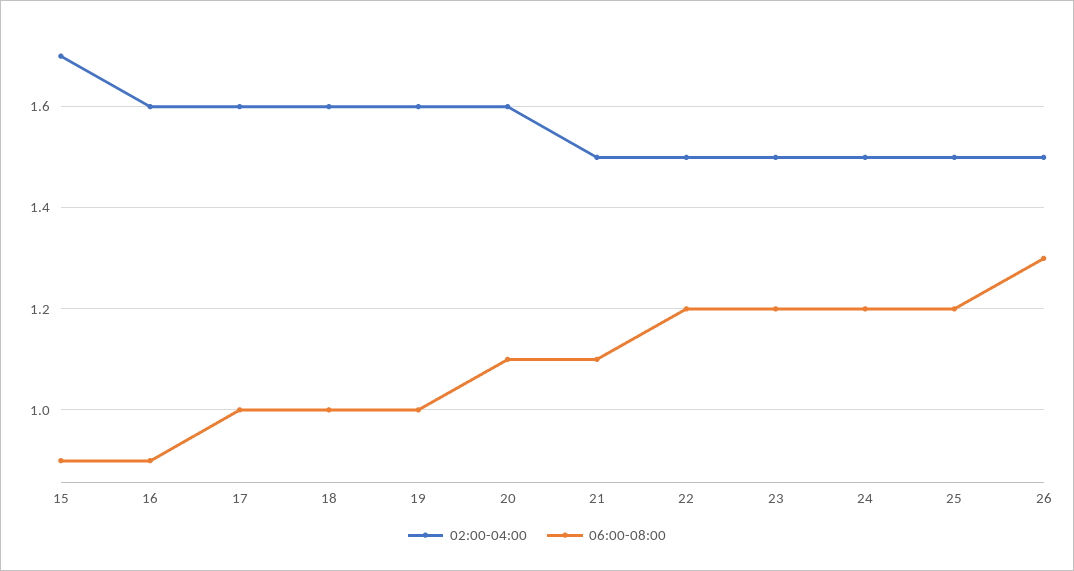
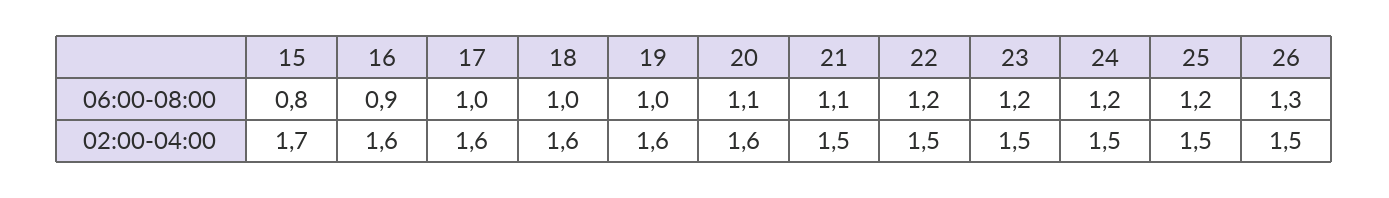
  {
    "02:00-04:00": {
      "15": 1.7,
      "16": 1.6,
      "17": 1.6,
      "18": 1.6,
      "19": 1.6,
      "20": 1.6,
      "21": 1.5,
      "22": 1.5,
      "23": 1.5,
      "24": 1.5,
      "25": 1.5,
      "26": 1.5
    },
    "06:00-08:00": {
-     "15": 0.9,
+     "15": 0.8,
      "16": 0.9,
      "17": 1,
      "18": 1,
      "19": 1,
      "20": 1.1,
      "21": 1.1,
      "22": 1.2,
      "23": 1.2,
      "24": 1.2,
      "25": 1.2,
      "26": 1.3
    }
  }

